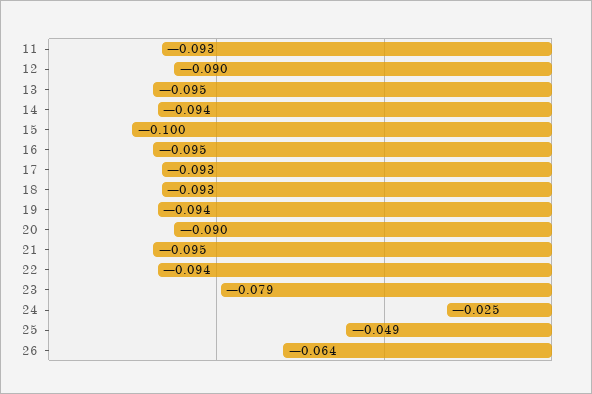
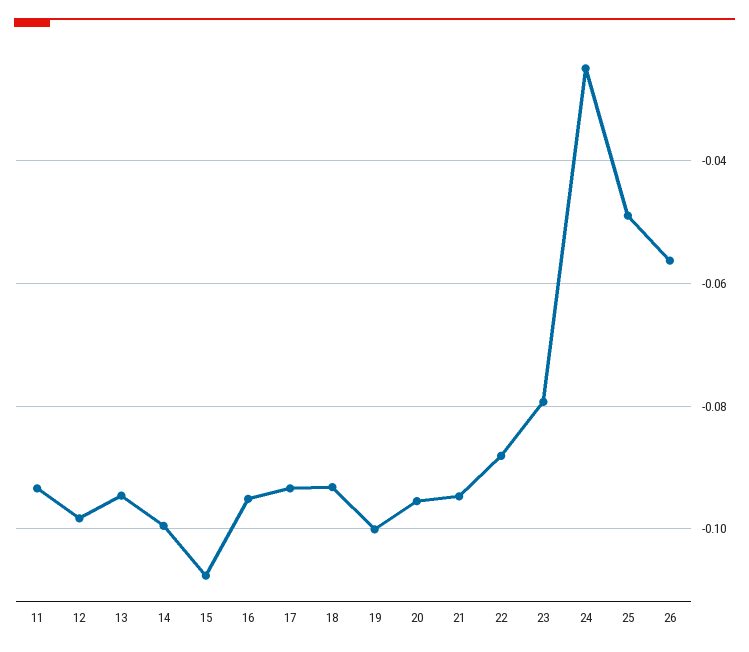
  {
    "11": -0.093,
-   "12": -0.09,
+   "12": -0.098,
    "13": -0.095,
-   "14": -0.094,
+   "14": -0.1,
-   "15": -0.1,
+   "15": -0.108,
    "16": -0.095,
    "17": -0.093,
    "18": -0.093,
-   "19": -0.094,
+   "19": -0.1,
-   "20": -0.09,
+   "20": -0.096,
    "21": -0.095,
-   "22": -0.094,
+   "22": -0.088,
    "23": -0.079,
    "24": -0.025,
    "25": -0.049,
-   "26": -0.064
+   "26": -0.056
  }

